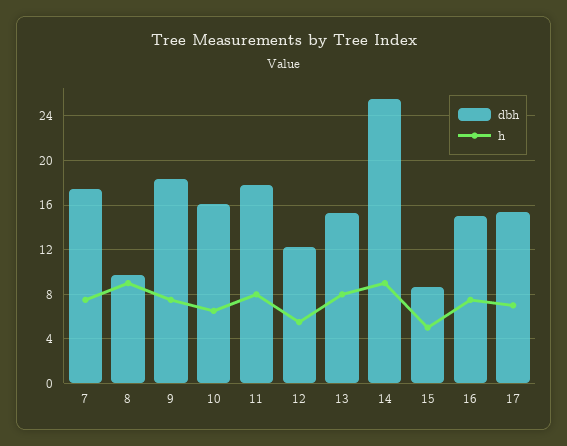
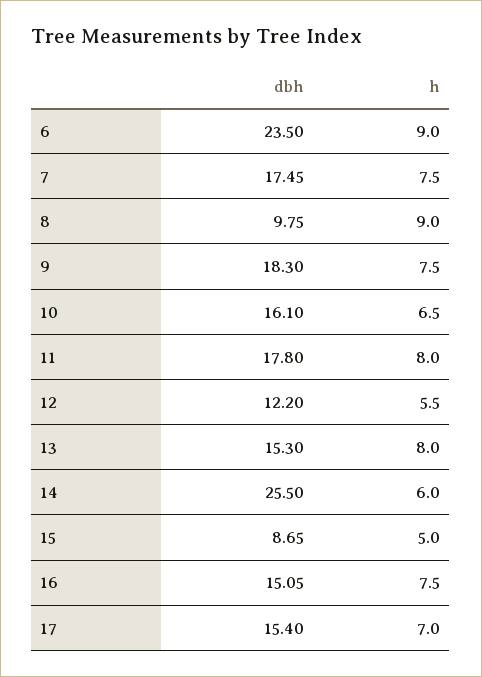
  {
    "dbh": {
      "7": 17.45,
      "8": 9.75,
      "9": 18.3,
      "10": 16.1,
      "11": 17.8,
      "12": 12.2,
      "13": 15.3,
      "14": 25.5,
      "15": 8.65,
      "16": 15.05,
-     "17": 15.4
+     "17": 15.4,
+     "6": 23.5
    },
    "h": {
      "7": 7.5,
      "8": 9,
      "9": 7.5,
      "10": 6.5,
      "11": 8,
      "12": 5.5,
      "13": 8,
-     "14": 9,
+     "14": 6,
      "15": 5,
      "16": 7.5,
-     "17": 7
+     "17": 7,
+     "6": 9
    }
  }

